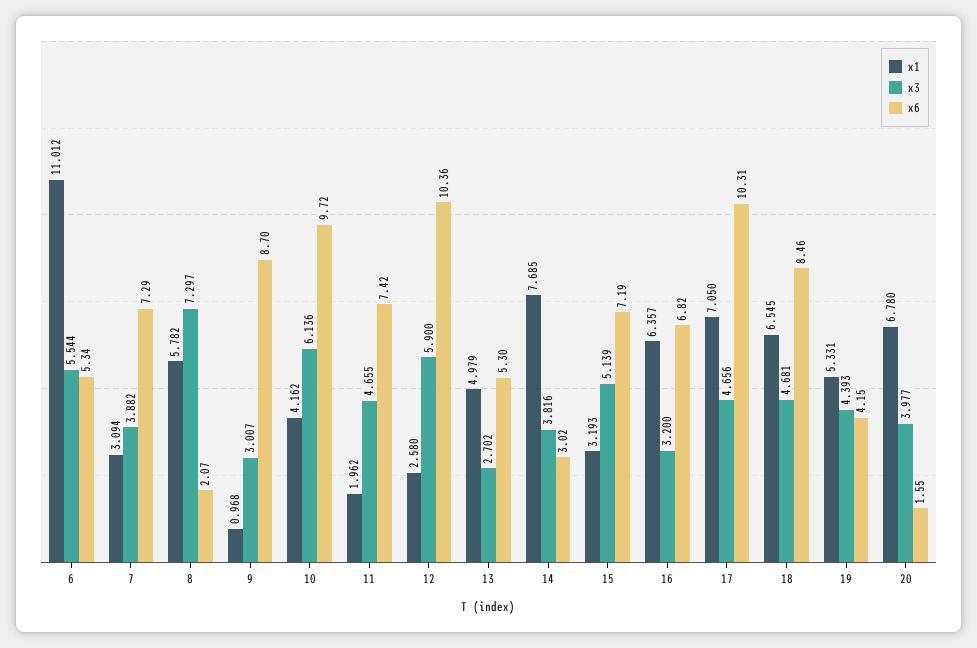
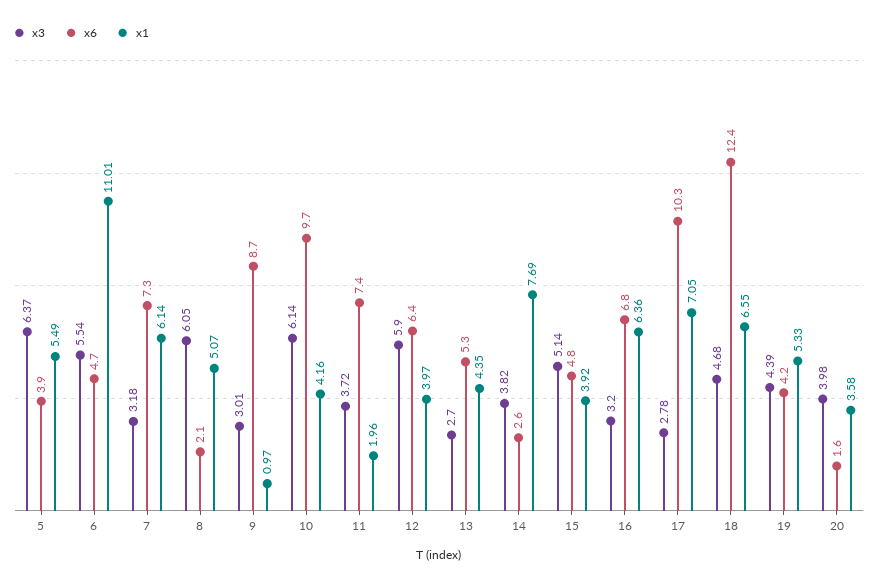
  {
    "x1": {
      "6": 11.012,
-     "7": 3.094,
+     "7": 6.14,
-     "8": 5.782,
+     "8": 5.07,
      "9": 0.968,
      "10": 4.162,
      "11": 1.962,
-     "12": 2.58,
+     "12": 3.97,
-     "13": 4.979,
+     "13": 4.35,
      "14": 7.685,
-     "15": 3.193,
+     "15": 3.92,
      "16": 6.357,
      "17": 7.05,
      "18": 6.545,
      "19": 5.331,
-     "20": 6.78
+     "20": 3.58,
+     "5": 5.49
    },
    "x3": {
      "6": 5.544,
-     "7": 3.882,
+     "7": 3.18,
-     "8": 7.297,
+     "8": 6.05,
      "9": 3.007,
      "10": 6.136,
-     "11": 4.655,
+     "11": 3.72,
      "12": 5.9,
      "13": 2.702,
      "14": 3.816,
      "15": 5.139,
      "16": 3.2,
-     "17": 4.656,
+     "17": 2.78,
      "18": 4.681,
      "19": 4.393,
-     "20": 3.977
+     "20": 3.977,
+     "5": 6.37
    },
    "x6": {
-     "6": 5.34,
+     "6": 4.7,
      "7": 7.29,
      "8": 2.07,
      "9": 8.7,
      "10": 9.72,
      "11": 7.42,
-     "12": 10.36,
+     "12": 6.4,
      "13": 5.3,
-     "14": 3.02,
+     "14": 2.6,
-     "15": 7.19,
+     "15": 4.8,
      "16": 6.82,
      "17": 10.31,
-     "18": 8.46,
+     "18": 12.4,
      "19": 4.15,
-     "20": 1.55
+     "20": 1.55,
+     "5": 3.9
    }
  }

